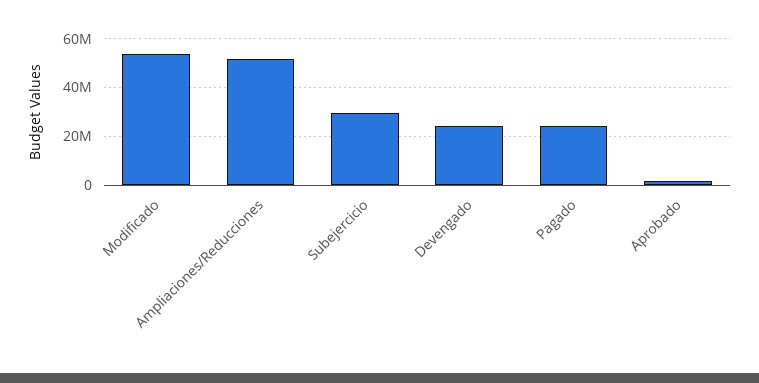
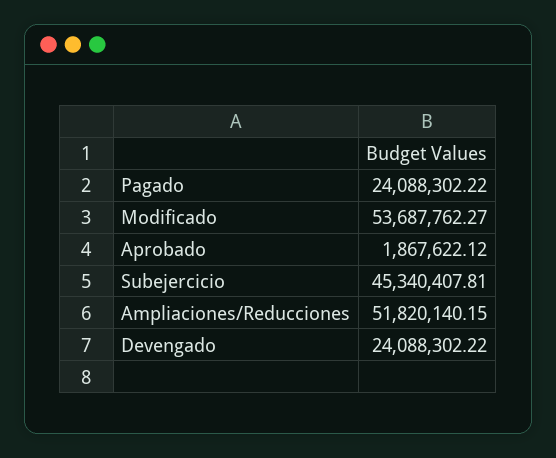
  {
    "Modificado": 53687762.27,
    "Ampliaciones/Reducciones": 51820140.15,
-   "Subejercicio": 30000000,
+   "Subejercicio": 45340407.81,
    "Devengado": 24088302.22,
    "Pagado": 24088302.22,
    "Aprobado": 1867622.12
  }

